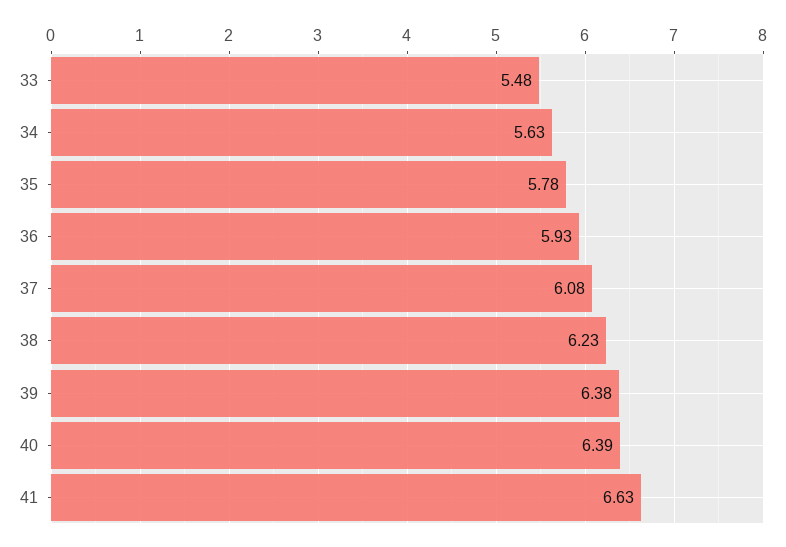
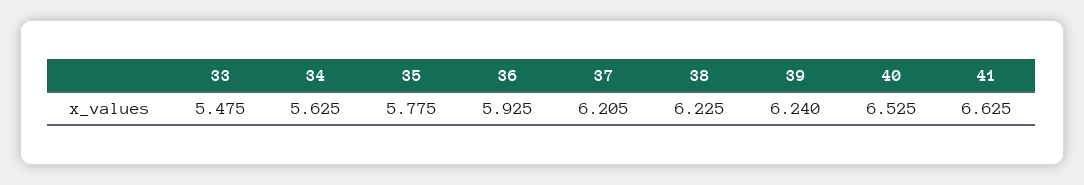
  {
    "33": 5.475,
    "34": 5.625,
    "35": 5.775,
    "36": 5.925,
-   "37": 6.08,
+   "37": 6.205,
    "38": 6.225,
-   "39": 6.38,
+   "39": 6.24,
-   "40": 6.39,
+   "40": 6.525,
    "41": 6.625
  }

